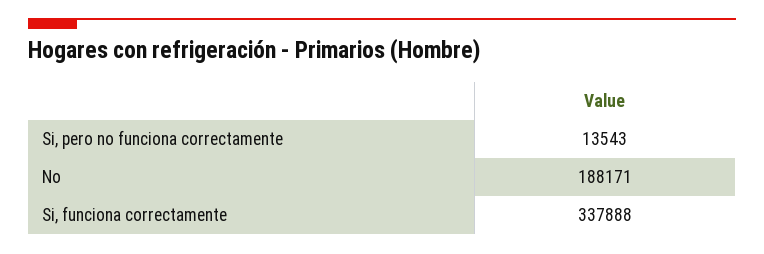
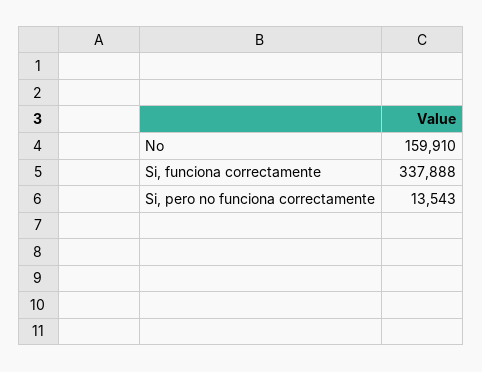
  {
    "Si, pero no funciona correctamente": 13543,
-   "No": 188171,
+   "No": 159910,
    "Si, funciona correctamente": 337888
  }

